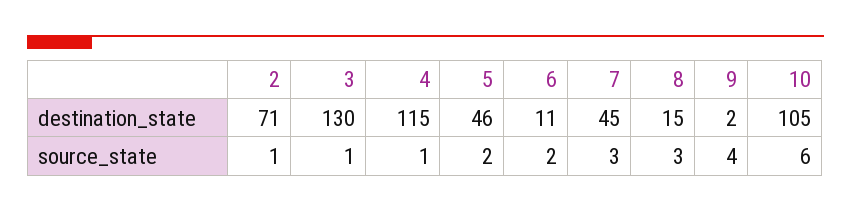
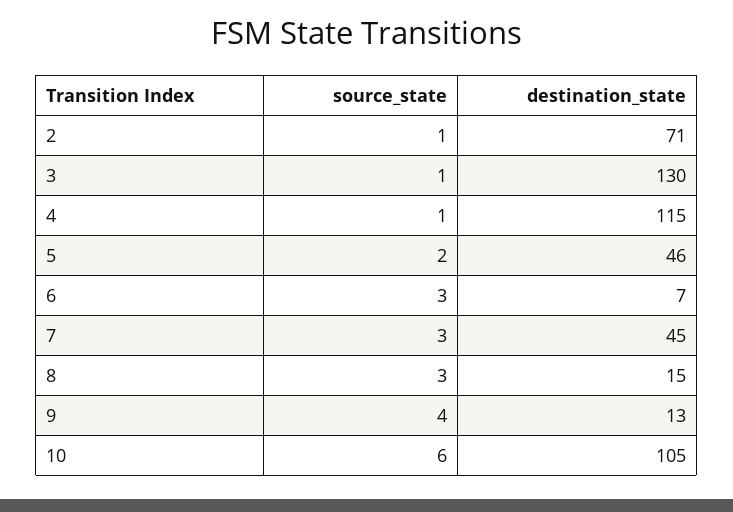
  {
    "2": {
      "destination_state": 71,
      "source_state": 1
    },
    "3": {
      "destination_state": 130,
      "source_state": 1
    },
    "4": {
      "destination_state": 115,
      "source_state": 1
    },
    "5": {
      "destination_state": 46,
      "source_state": 2
    },
    "6": {
-     "destination_state": 11,
+     "destination_state": 7,
-     "source_state": 2
+     "source_state": 3
    },
    "7": {
      "destination_state": 45,
      "source_state": 3
    },
    "8": {
      "destination_state": 15,
      "source_state": 3
    },
    "9": {
-     "destination_state": 2,
+     "destination_state": 13,
      "source_state": 4
    },
    "10": {
      "destination_state": 105,
      "source_state": 6
    }
  }

